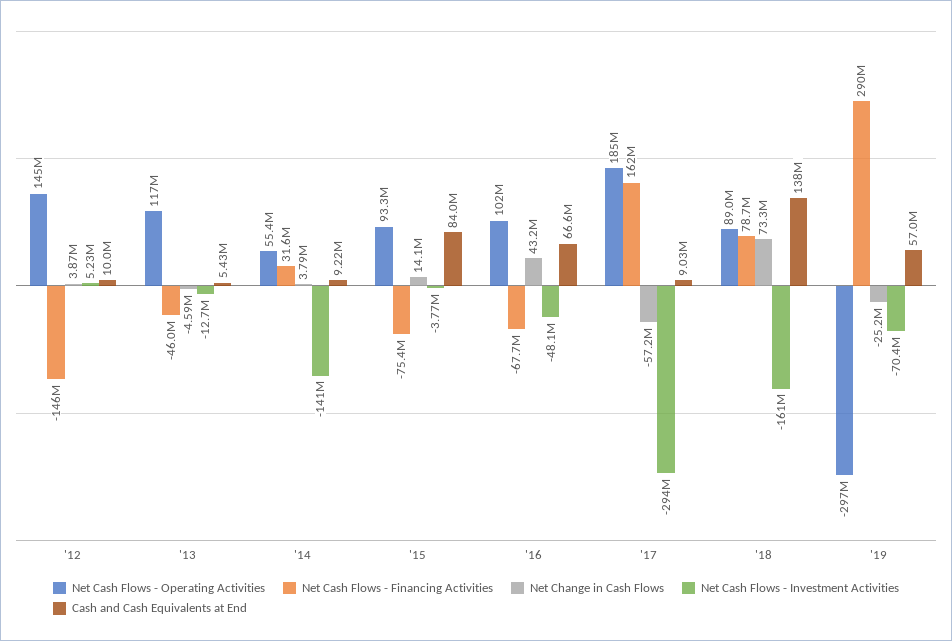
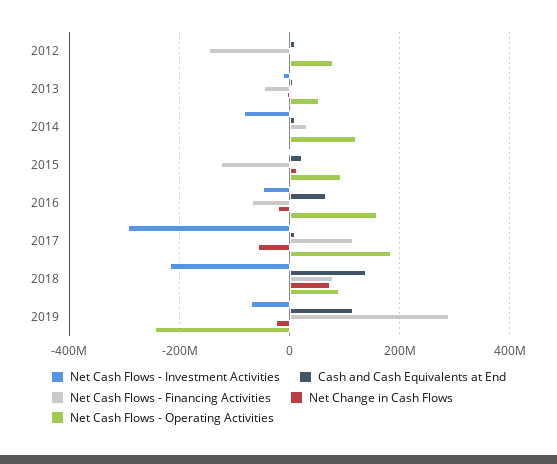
  {
    "Net Cash Flows - Operating Activities": {
-     "'12": 145000000,
+     "'12": 80000000,
-     "'13": 117000000,
+     "'13": 60000000,
-     "'14": 55400000,
+     "'14": 120000000,
      "'15": 93300000,
-     "'16": 102000000,
+     "'16": 160000000,
      "'17": 185000000,
      "'18": 89000000,
-     "'19": -297000000
+     "'19": -240000000
    },
    "Net Cash Flows - Financing Activities": {
      "'12": -146000000,
      "'13": -46000000,
      "'14": 31600000,
-     "'15": -75400000,
+     "'15": -120000000,
      "'16": -67700000,
-     "'17": 162000000,
+     "'17": 120000000,
      "'18": 78700000,
      "'19": 290000000
    },
    "Net Change in Cash Flows": {
      "'12": 3870000,
      "'13": -4590000,
      "'14": 3790000,
      "'15": 14100000,
-     "'16": 43200000,
+     "'16": -20000000,
      "'17": -57200000,
      "'18": 73300000,
      "'19": -25200000
    },
    "Net Cash Flows - Investment Activities": {
      "'12": 5230000,
      "'13": -12700000,
-     "'14": -141000000,
+     "'14": -80000000,
      "'15": -3770000,
      "'16": -48100000,
      "'17": -294000000,
-     "'18": -161000000,
+     "'18": -220000000,
      "'19": -70400000
    },
    "Cash and Cash Equivalents at End": {
      "'12": 10000000,
      "'13": 5430000,
      "'14": 9220000,
-     "'15": 84000000,
+     "'15": 20000000,
      "'16": 66600000,
      "'17": 9030000,
      "'18": 138000000,
-     "'19": 57000000
+     "'19": 120000000
    }
  }

